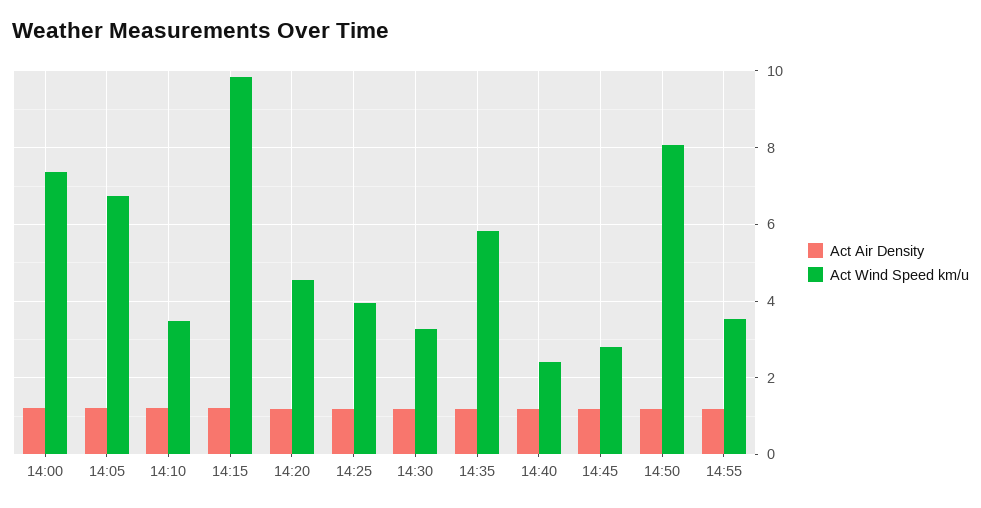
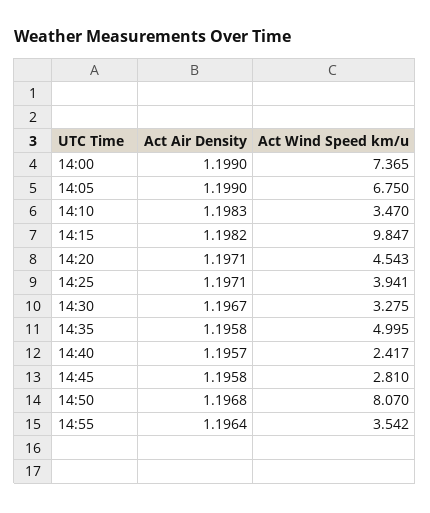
  {
    "Act Air Density": {
      "14:00": 1.199,
      "14:05": 1.199,
      "14:10": 1.1983,
      "14:15": 1.1982,
      "14:20": 1.1971,
      "14:25": 1.1971,
      "14:30": 1.1967,
      "14:35": 1.1958,
      "14:40": 1.1957,
      "14:45": 1.1958,
      "14:50": 1.1968,
      "14:55": 1.1964
    },
    "Act Wind Speed km/u": {
      "14:00": 7.365,
      "14:05": 6.75,
      "14:10": 3.47,
      "14:15": 9.847,
      "14:20": 4.543,
      "14:25": 3.941,
      "14:30": 3.275,
-     "14:35": 5.8,
+     "14:35": 4.995,
      "14:40": 2.417,
      "14:45": 2.81,
      "14:50": 8.07,
      "14:55": 3.542
    }
  }

